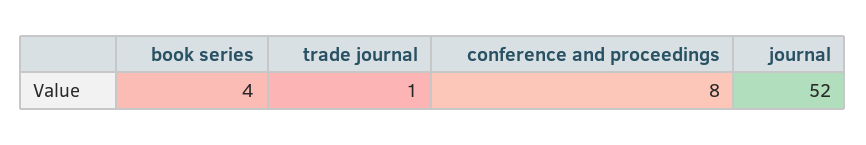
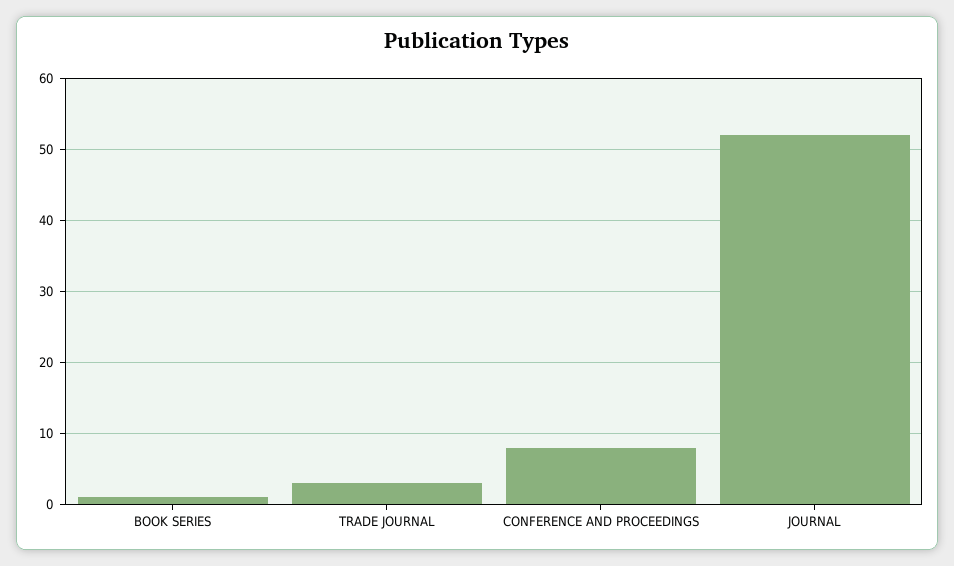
  {
-   "book series": 4,
+   "book series": 1,
-   "trade journal": 1,
+   "trade journal": 3,
    "conference and proceedings": 8,
    "journal": 52
  }

